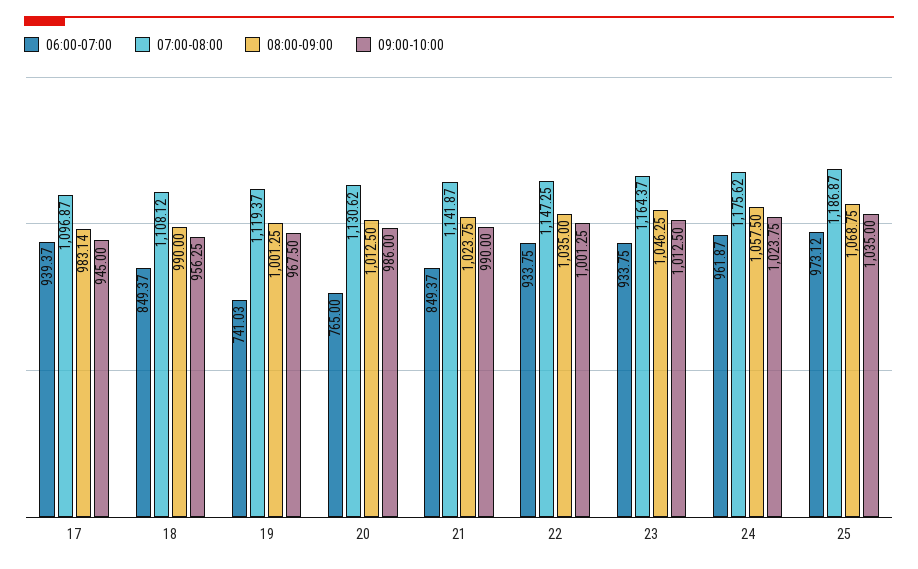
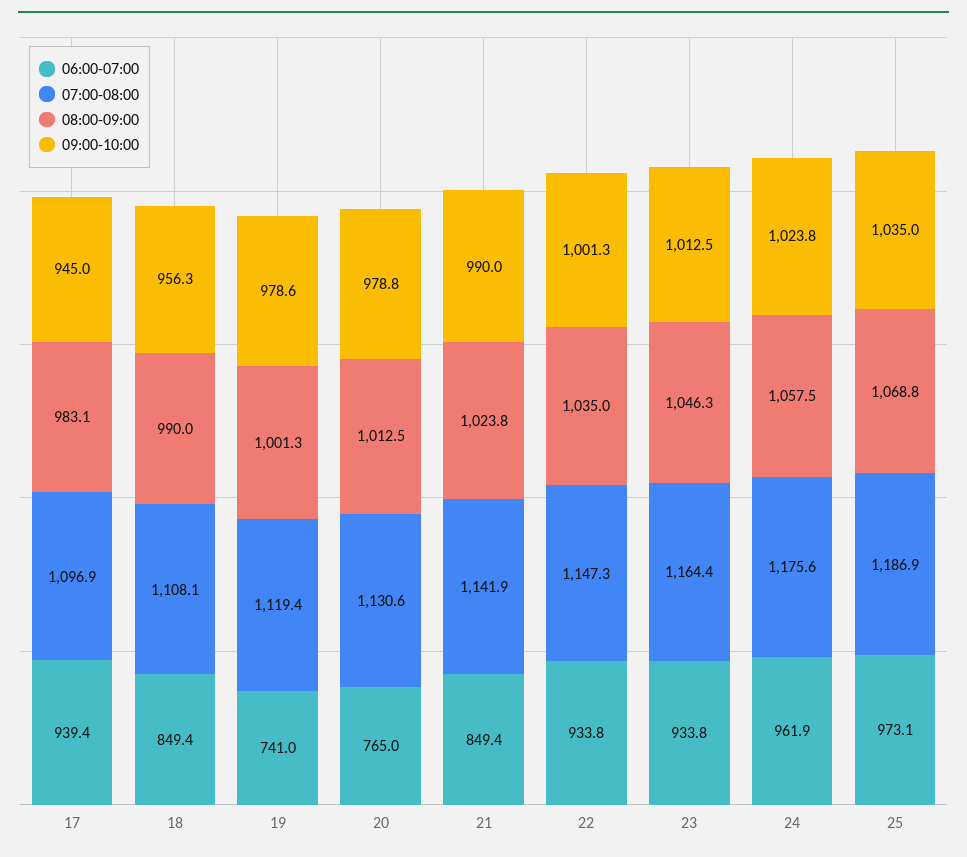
  {
    "06:00-07:00": {
      "17": 939.37,
      "18": 849.37,
      "19": 741.03,
      "20": 765,
      "21": 849.37,
      "22": 933.75,
      "23": 933.75,
      "24": 961.87,
      "25": 973.12
    },
    "07:00-08:00": {
      "17": 1096.87,
      "18": 1108.12,
      "19": 1119.37,
      "20": 1130.62,
      "21": 1141.87,
      "22": 1147.25,
      "23": 1164.37,
      "24": 1175.62,
      "25": 1186.87
    },
    "08:00-09:00": {
      "17": 983.14,
      "18": 990,
      "19": 1001.25,
      "20": 1012.5,
      "21": 1023.75,
      "22": 1035,
      "23": 1046.25,
      "24": 1057.5,
      "25": 1068.75
    },
    "09:00-10:00": {
      "17": 945,
      "18": 956.25,
-     "19": 967.5,
+     "19": 978.6,
-     "20": 986,
+     "20": 978.8,
      "21": 990,
      "22": 1001.25,
      "23": 1012.5,
      "24": 1023.75,
      "25": 1035
    }
  }

